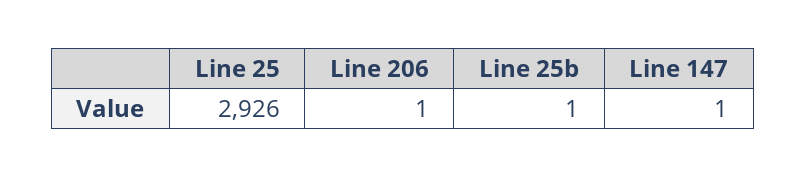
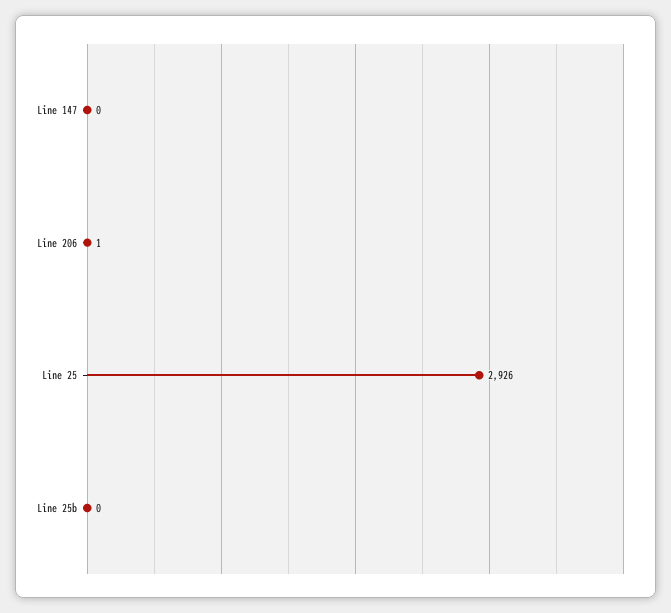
  {
    "Line 25": 2926,
    "Line 206": 1,
-   "Line 25b": 1,
+   "Line 25b": 0,
-   "Line 147": 1
+   "Line 147": 0
  }

